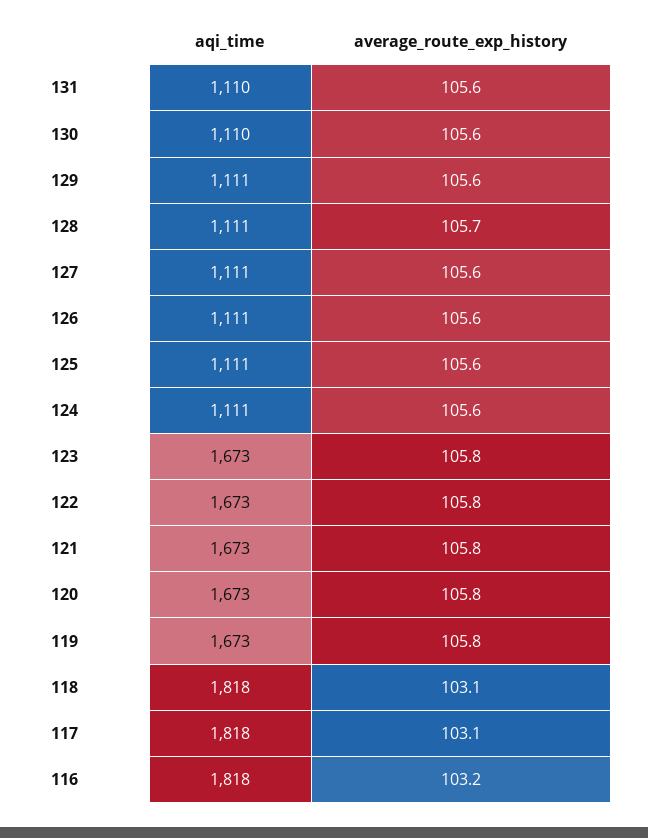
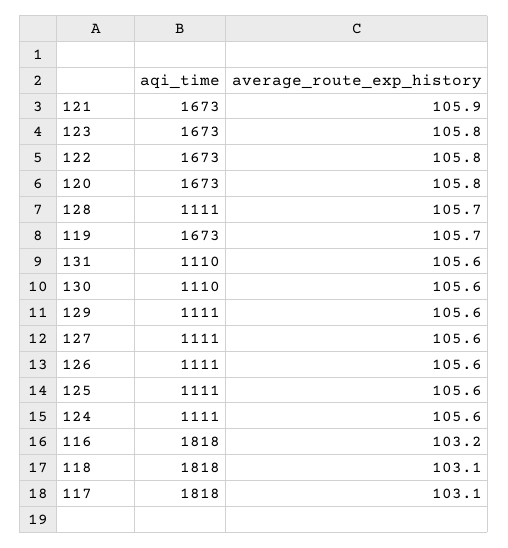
  {
    "aqi_time": {
      "131": 1110,
      "130": 1110,
      "129": 1111,
      "128": 1111,
      "127": 1111,
      "126": 1111,
      "125": 1111,
      "124": 1111,
      "123": 1673,
      "122": 1673,
      "121": 1673,
      "120": 1673,
      "119": 1673,
      "118": 1818,
      "117": 1818,
      "116": 1818
    },
    "average_route_exp_history": {
      "131": 105.6,
      "130": 105.6,
      "129": 105.6,
      "128": 105.7,
      "127": 105.6,
      "126": 105.6,
      "125": 105.6,
      "124": 105.6,
      "123": 105.8,
      "122": 105.8,
-     "121": 105.8,
+     "121": 105.9,
      "120": 105.8,
-     "119": 105.8,
+     "119": 105.7,
      "118": 103.1,
      "117": 103.1,
      "116": 103.2
    }
  }

